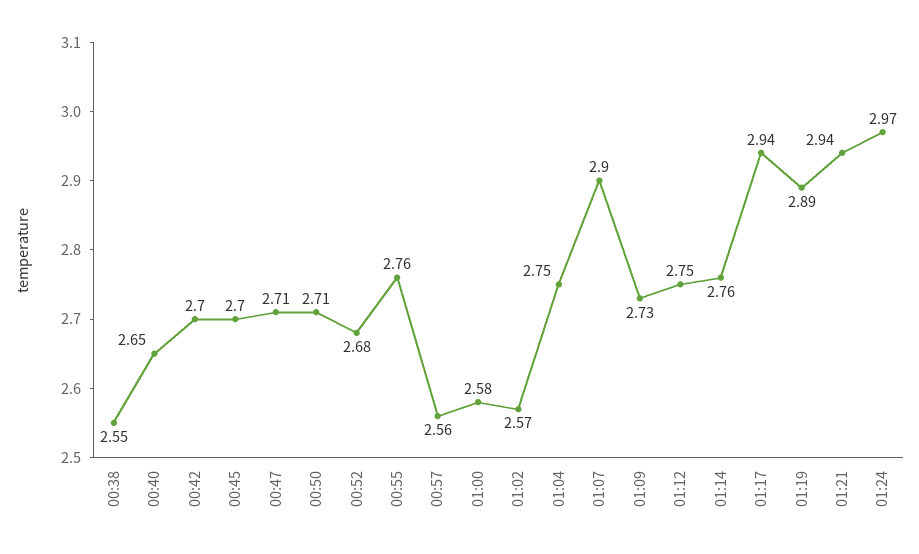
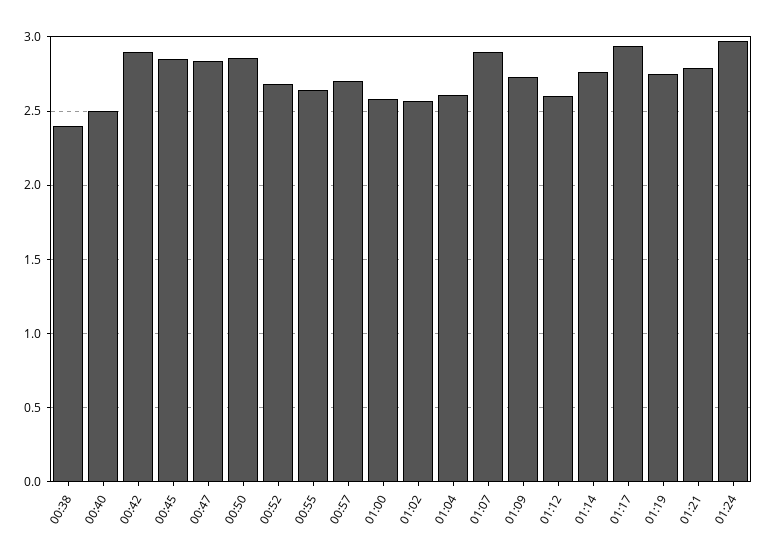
  {
-   "00:38": 2.55,
+   "00:38": 2.4,
-   "00:40": 2.65,
+   "00:40": 2.5,
-   "00:42": 2.7,
+   "00:42": 2.9,
-   "00:45": 2.7,
+   "00:45": 2.85,
-   "00:47": 2.71,
+   "00:47": 2.85,
-   "00:50": 2.71,
+   "00:50": 2.85,
    "00:52": 2.68,
-   "00:55": 2.76,
+   "00:55": 2.65,
-   "00:57": 2.56,
+   "00:57": 2.7,
    "01:00": 2.58,
    "01:02": 2.57,
-   "01:04": 2.75,
+   "01:04": 2.6,
    "01:07": 2.9,
    "01:09": 2.73,
-   "01:12": 2.75,
+   "01:12": 2.6,
    "01:14": 2.76,
    "01:17": 2.94,
-   "01:19": 2.89,
+   "01:19": 2.75,
-   "01:21": 2.94,
+   "01:21": 2.8,
    "01:24": 2.97
  }

